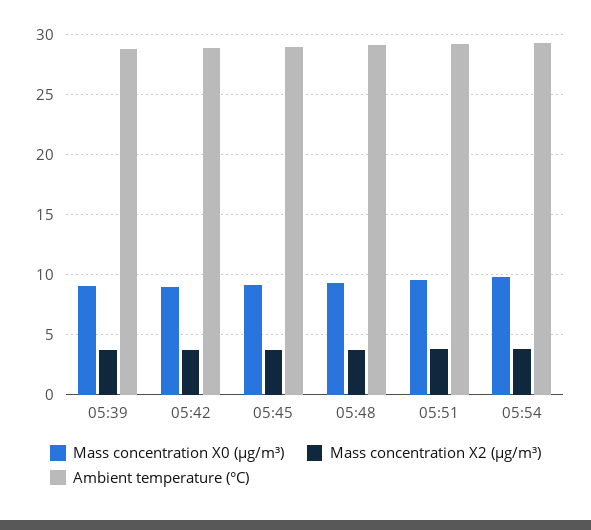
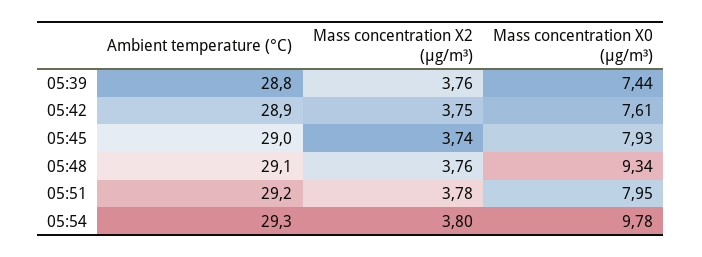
  {
    "Mass concentration X0 (μg/m³)": {
-     "05:39": 9,
+     "05:39": 7.44,
-     "05:42": 9,
+     "05:42": 7.61,
-     "05:45": 9,
+     "05:45": 7.93,
      "05:48": 9.34,
-     "05:51": 9.5,
+     "05:51": 7.95,
      "05:54": 9.78
    },
    "Mass concentration X2 (μg/m³)": {
      "05:39": 3.76,
      "05:42": 3.75,
      "05:45": 3.74,
      "05:48": 3.76,
      "05:51": 3.78,
      "05:54": 3.8
    },
    "Ambient temperature (°C)": {
      "05:39": 28.8,
      "05:42": 28.9,
      "05:45": 29,
      "05:48": 29.1,
      "05:51": 29.2,
      "05:54": 29.3
    }
  }

